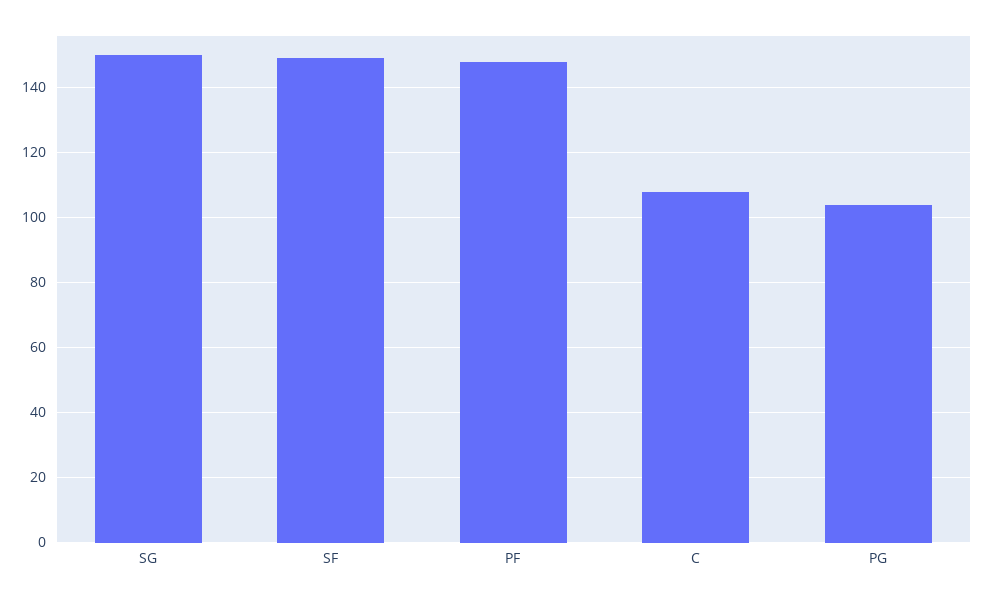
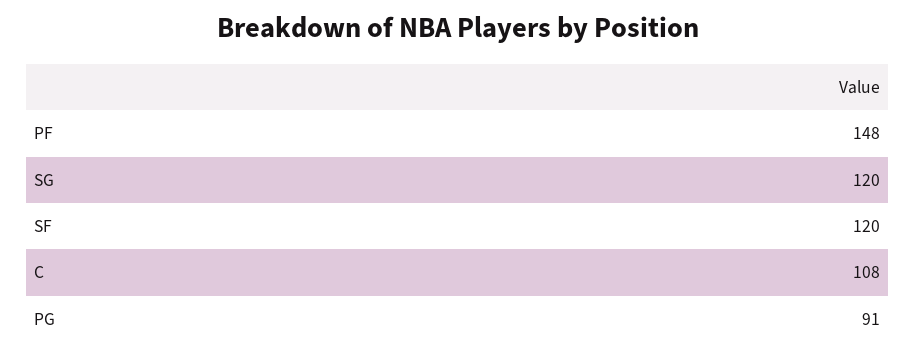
  {
-   "SG": 150,
+   "SG": 120,
-   "SF": 150,
+   "SF": 120,
    "PF": 148,
    "C": 108,
-   "PG": 105
+   "PG": 91
  }

